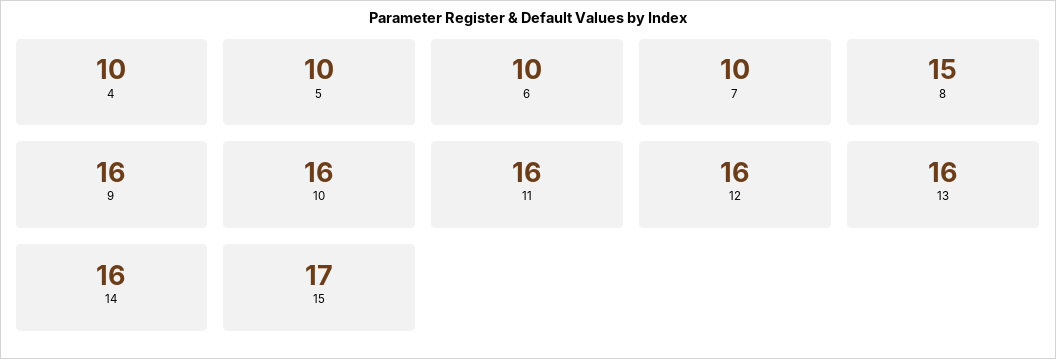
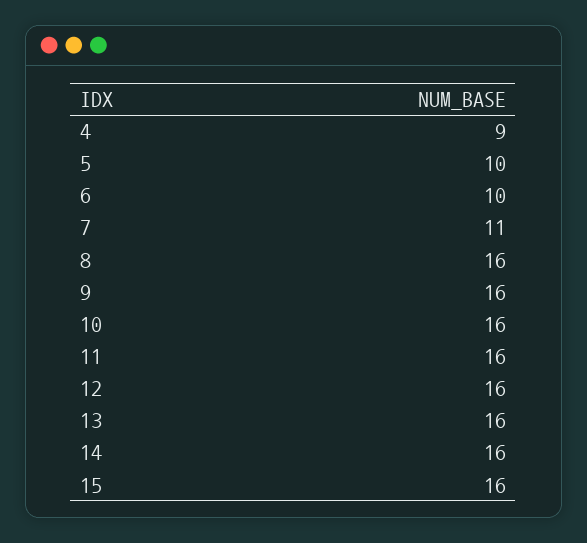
  {
-   "4": 10,
+   "4": 9,
    "5": 10,
    "6": 10,
-   "7": 10,
+   "7": 11,
-   "8": 15,
+   "8": 16,
    "9": 16,
    "10": 16,
    "11": 16,
    "12": 16,
    "13": 16,
    "14": 16,
-   "15": 17
+   "15": 16
  }

